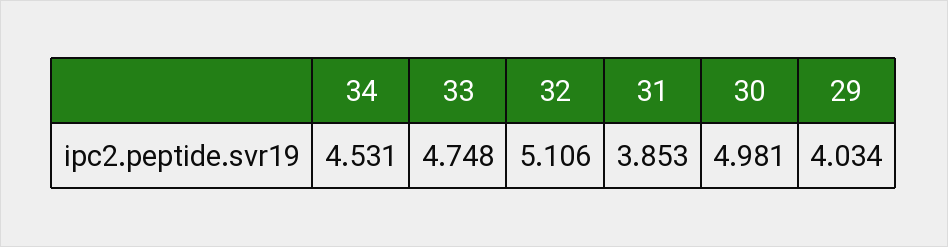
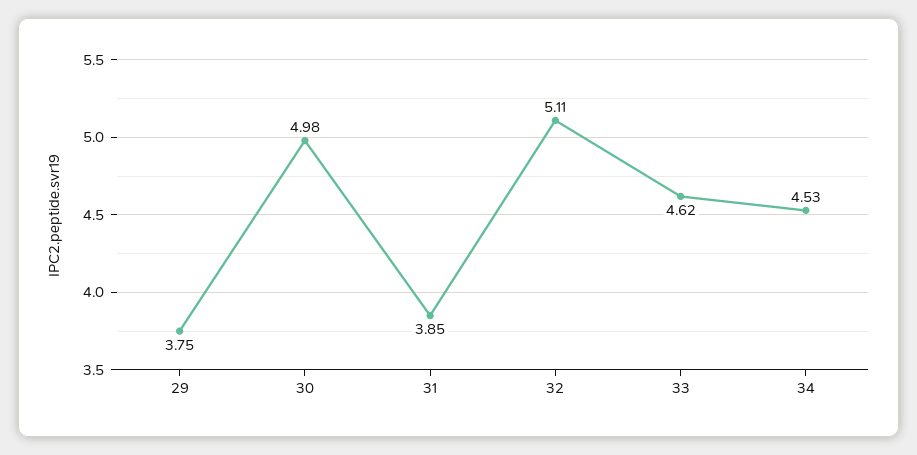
  {
    "34": 4.531,
-   "33": 4.748,
+   "33": 4.62,
    "32": 5.106,
    "31": 3.853,
    "30": 4.981,
-   "29": 4.034
+   "29": 3.75
  }

